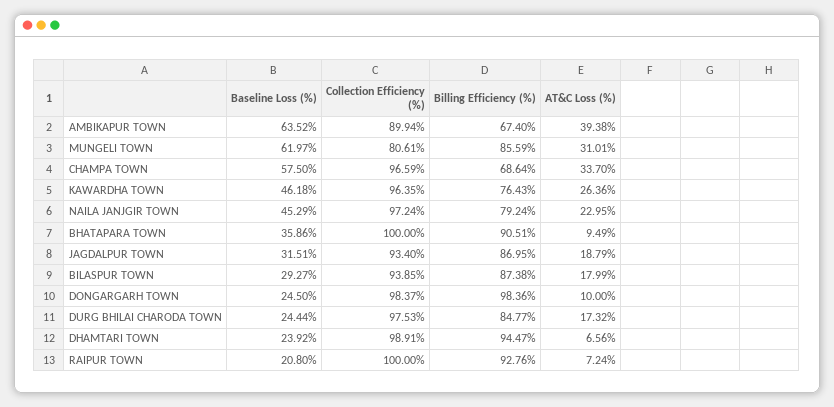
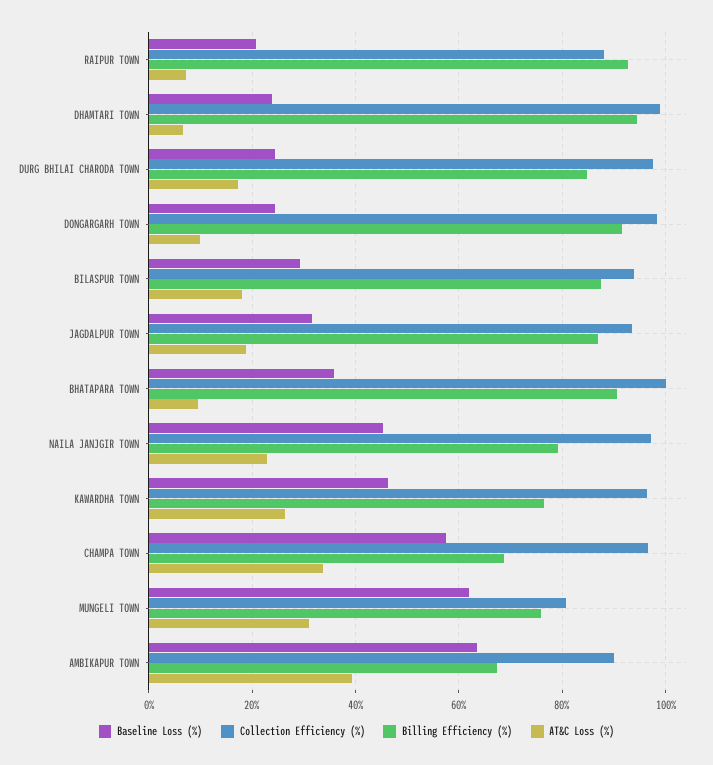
  {
    "Baseline Loss (%)": {
      "AMBIKAPUR TOWN": 63.52,
      "MUNGELI TOWN": 61.97,
      "CHAMPA TOWN": 57.5,
      "KAWARDHA TOWN": 46.18,
      "NAILA JANJGIR TOWN": 45.29,
      "BHATAPARA TOWN": 35.86,
      "JAGDALPUR TOWN": 31.51,
      "BILASPUR TOWN": 29.27,
      "DONGARGARH TOWN": 24.5,
      "DURG BHILAI CHARODA TOWN": 24.44,
      "DHAMTARI TOWN": 23.92,
      "RAIPUR TOWN": 20.8
    },
    "Collection Efficiency (%)": {
      "AMBIKAPUR TOWN": 89.94,
      "MUNGELI TOWN": 80.61,
      "CHAMPA TOWN": 96.59,
      "KAWARDHA TOWN": 96.35,
      "NAILA JANJGIR TOWN": 97.24,
      "BHATAPARA TOWN": 100,
      "JAGDALPUR TOWN": 93.4,
      "BILASPUR TOWN": 93.85,
      "DONGARGARH TOWN": 98.37,
      "DURG BHILAI CHARODA TOWN": 97.53,
      "DHAMTARI TOWN": 98.91,
-     "RAIPUR TOWN": 100
+     "RAIPUR TOWN": 88
    },
    "Billing Efficiency (%)": {
      "AMBIKAPUR TOWN": 67.4,
-     "MUNGELI TOWN": 85.59,
+     "MUNGELI TOWN": 76,
      "CHAMPA TOWN": 68.64,
      "KAWARDHA TOWN": 76.43,
      "NAILA JANJGIR TOWN": 79.24,
      "BHATAPARA TOWN": 90.51,
      "JAGDALPUR TOWN": 86.95,
      "BILASPUR TOWN": 87.38,
-     "DONGARGARH TOWN": 98.36,
+     "DONGARGARH TOWN": 92,
      "DURG BHILAI CHARODA TOWN": 84.77,
      "DHAMTARI TOWN": 94.47,
      "RAIPUR TOWN": 92.76
    },
    "AT&C Loss (%)": {
      "AMBIKAPUR TOWN": 39.38,
      "MUNGELI TOWN": 31.01,
      "CHAMPA TOWN": 33.7,
      "KAWARDHA TOWN": 26.36,
      "NAILA JANJGIR TOWN": 22.95,
      "BHATAPARA TOWN": 9.49,
      "JAGDALPUR TOWN": 18.79,
      "BILASPUR TOWN": 17.99,
      "DONGARGARH TOWN": 10,
      "DURG BHILAI CHARODA TOWN": 17.32,
      "DHAMTARI TOWN": 6.56,
      "RAIPUR TOWN": 7.24
    }
  }

